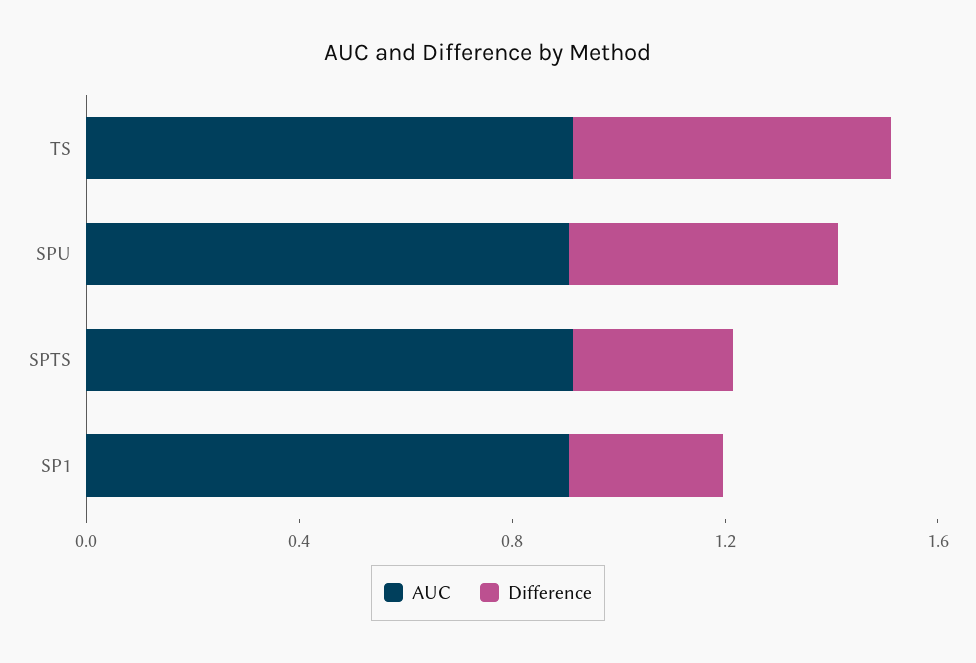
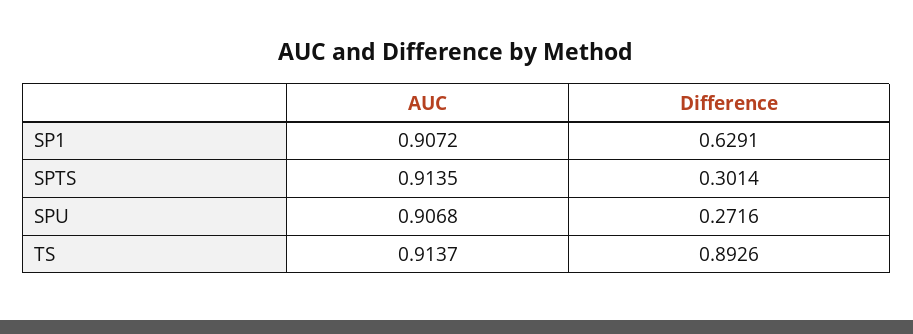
  {
    "AUC": {
      "TS": 0.9137,
      "SPU": 0.9068,
      "SPTS": 0.9135,
      "SP1": 0.9072
    },
    "Difference": {
-     "TS": 0.6,
+     "TS": 0.8926,
-     "SPU": 0.5,
+     "SPU": 0.2716,
      "SPTS": 0.3014,
-     "SP1": 0.3
+     "SP1": 0.6291
    }
  }

